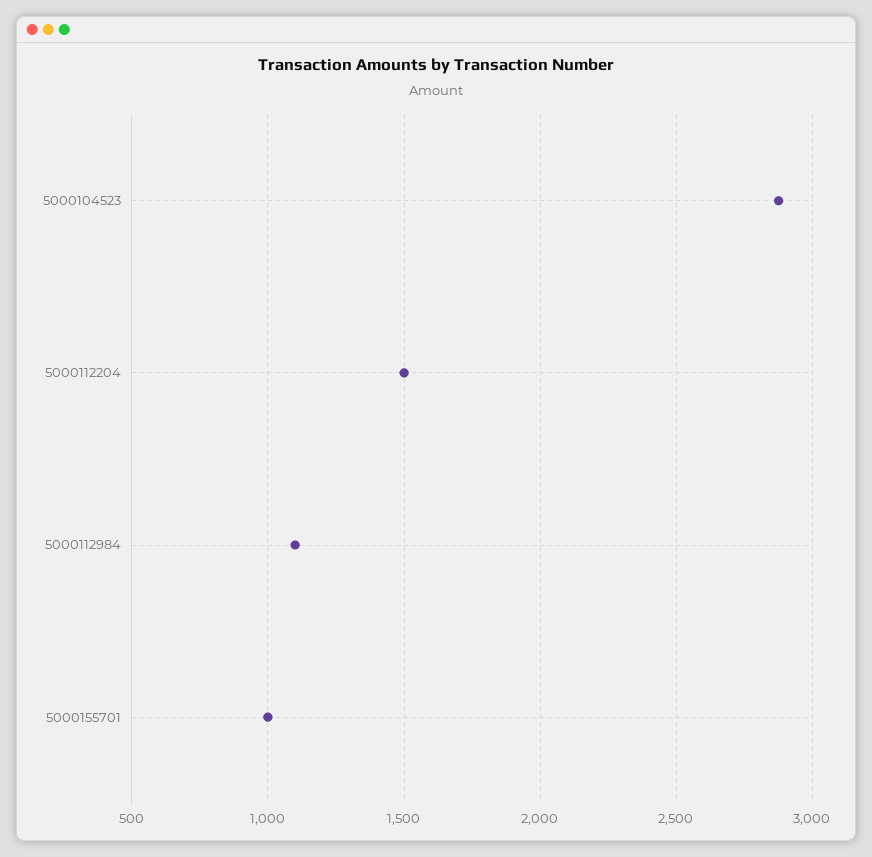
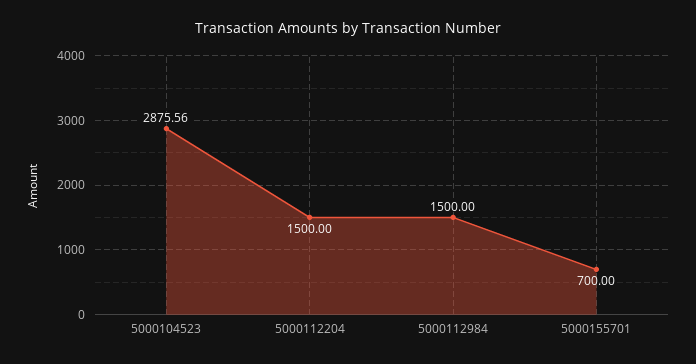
  {
    "5000104523": 2875.56,
    "5000112204": 1500,
-   "5000112984": 1100,
+   "5000112984": 1500,
-   "5000155701": 1000
+   "5000155701": 700
  }

